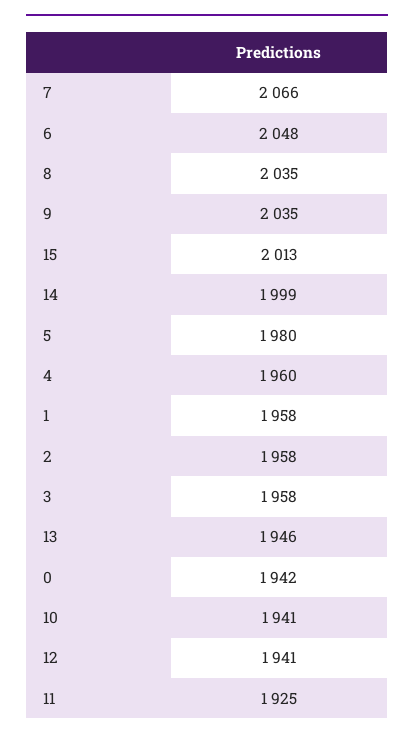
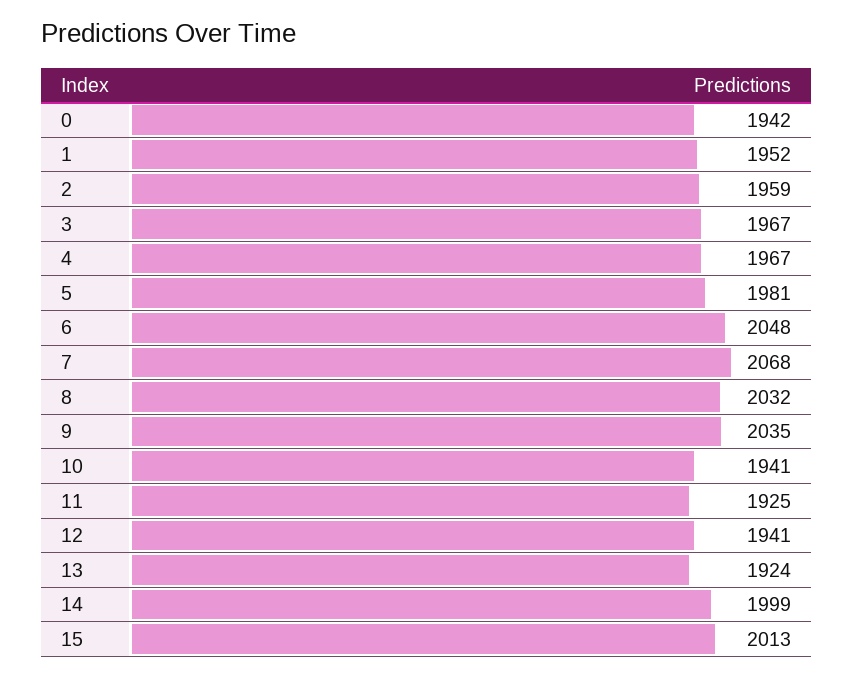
  {
-   "7": 2066,
+   "7": 2068,
    "6": 2048,
-   "8": 2035,
+   "8": 2032,
    "9": 2035,
    "15": 2013,
    "14": 1999,
-   "5": 1980,
+   "5": 1981,
-   "4": 1960,
+   "4": 1967,
-   "1": 1958,
+   "1": 1952,
-   "2": 1958,
+   "2": 1959,
-   "3": 1958,
+   "3": 1967,
-   "13": 1946,
+   "13": 1924,
    "0": 1942,
    "10": 1941,
    "12": 1941,
    "11": 1925
  }

